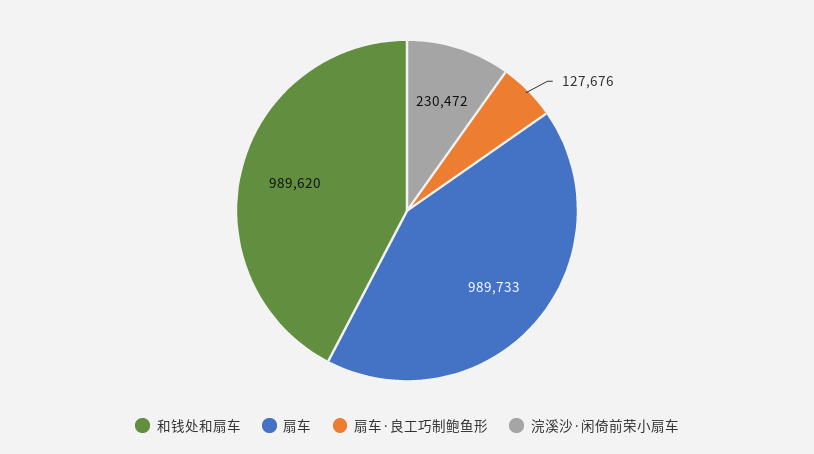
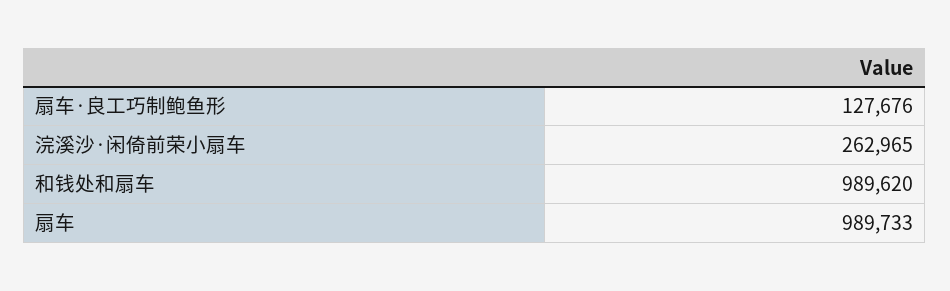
  {
    "和钱处和扇车": 989620,
    "扇车": 989733,
    "扇车·良工巧制鲍鱼形": 127676,
-   "浣溪沙·闲倚前荣小扇车": 230472
+   "浣溪沙·闲倚前荣小扇车": 262965
  }

